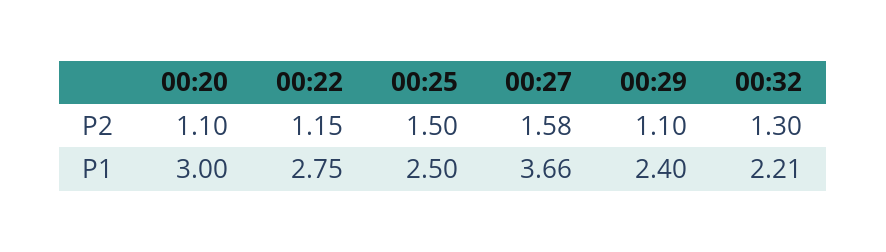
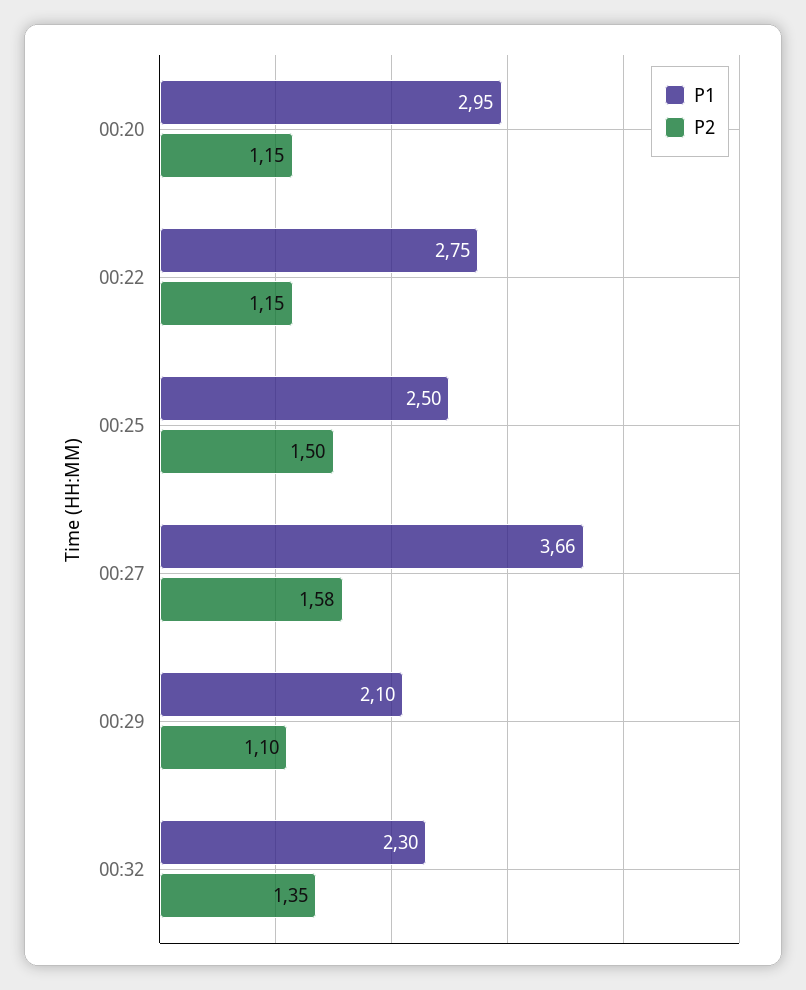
  {
    "P2": {
-     "00:20": 1.1,
+     "00:20": 1.15,
      "00:22": 1.15,
      "00:25": 1.5,
      "00:27": 1.58,
      "00:29": 1.1,
-     "00:32": 1.3
+     "00:32": 1.35
    },
    "P1": {
-     "00:20": 3,
+     "00:20": 2.95,
      "00:22": 2.75,
      "00:25": 2.5,
      "00:27": 3.66,
-     "00:29": 2.4,
+     "00:29": 2.1,
-     "00:32": 2.21
+     "00:32": 2.3
    }
  }

